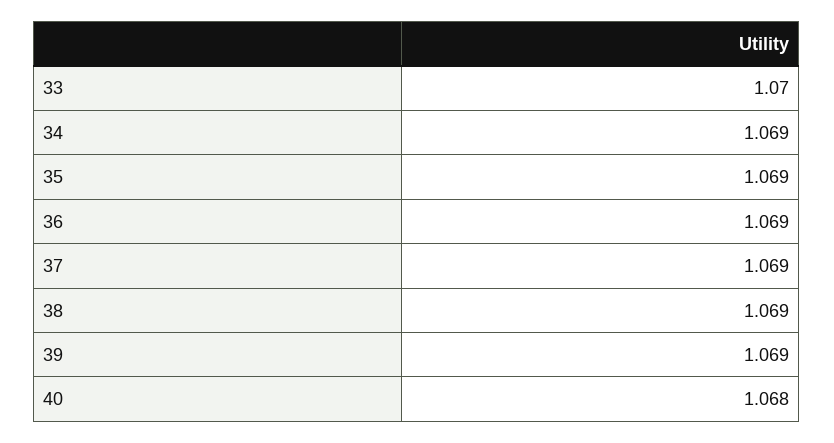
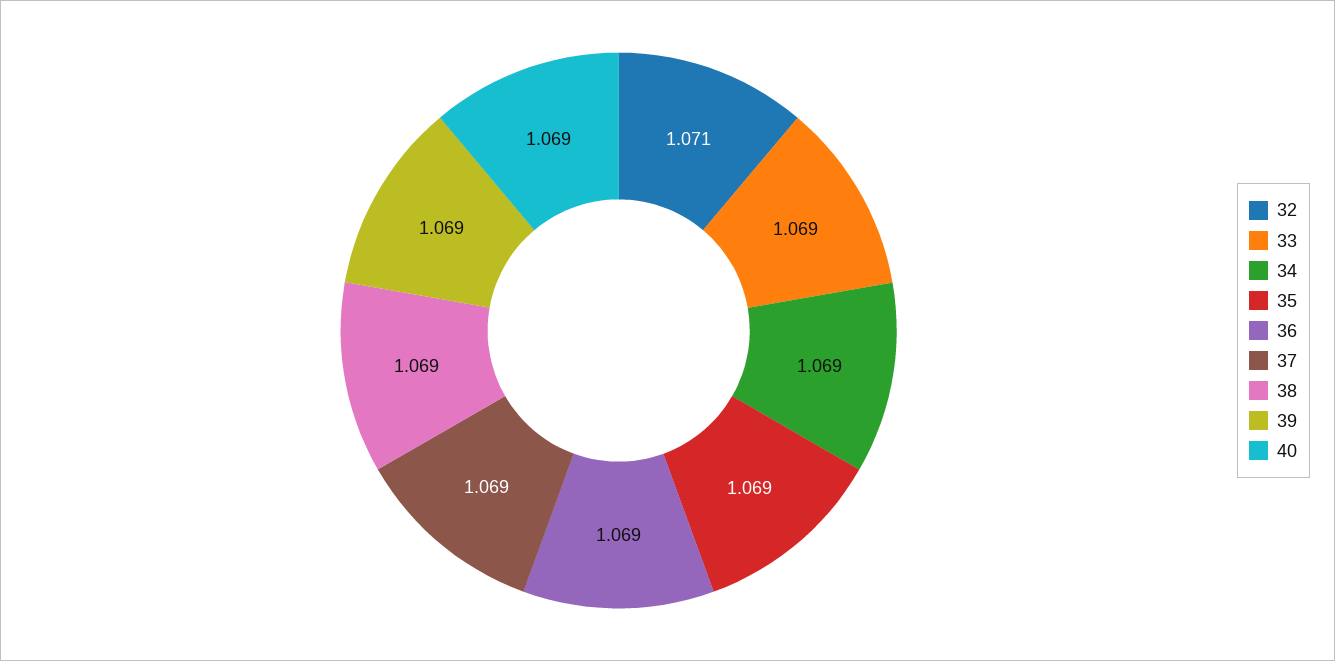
  {
-   "33": 1.07,
+   "33": 1.069,
    "34": 1.069,
    "35": 1.069,
    "36": 1.069,
    "37": 1.069,
    "38": 1.069,
    "39": 1.069,
-   "40": 1.068
+   "40": 1.069,
+   "32": 1.071
  }

